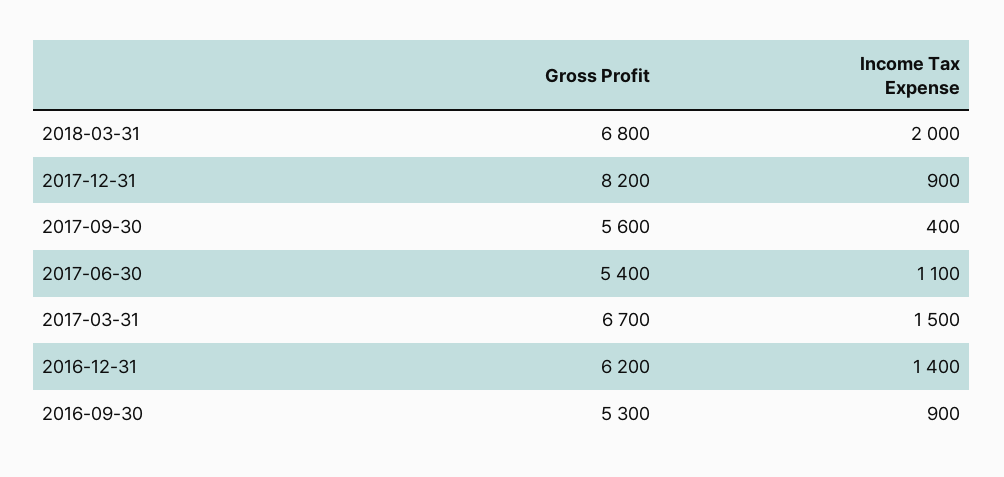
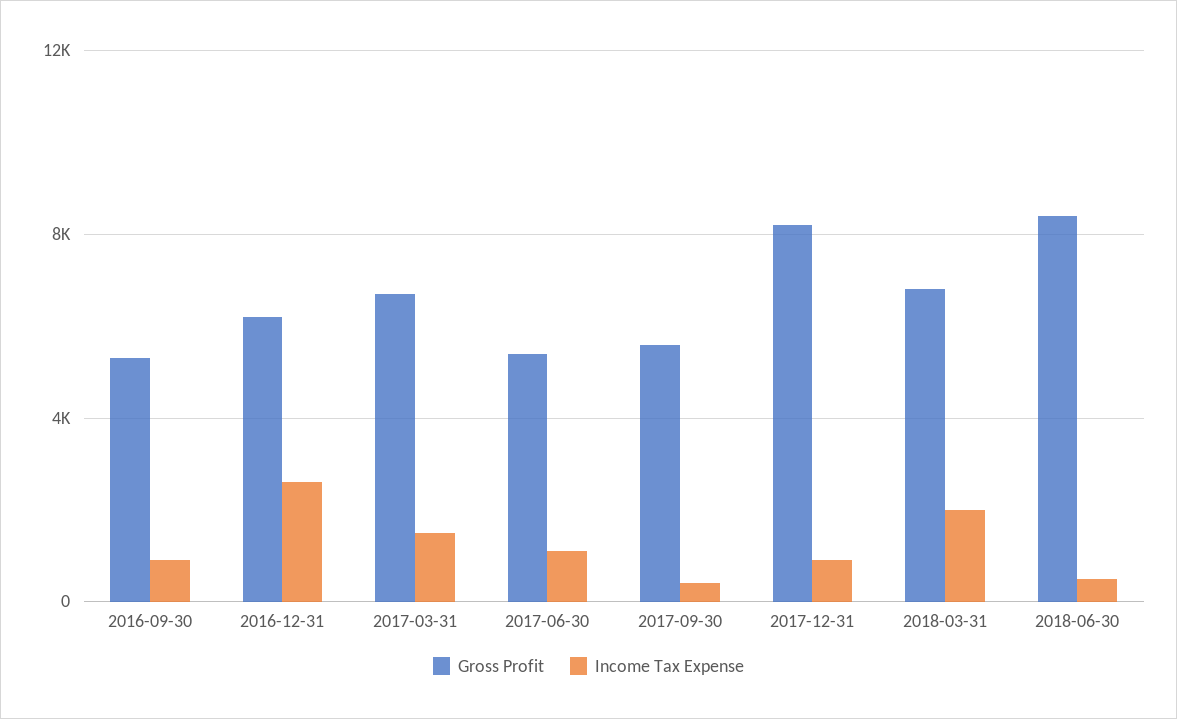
  {
    "Gross Profit": {
      "2018-03-31": 6800,
      "2017-12-31": 8200,
      "2017-09-30": 5600,
      "2017-06-30": 5400,
      "2017-03-31": 6700,
      "2016-12-31": 6200,
-     "2016-09-30": 5300
+     "2016-09-30": 5300,
+     "2018-06-30": 8500
    },
    "Income Tax Expense": {
      "2018-03-31": 2000,
      "2017-12-31": 900,
      "2017-09-30": 400,
      "2017-06-30": 1100,
      "2017-03-31": 1500,
-     "2016-12-31": 1400,
+     "2016-12-31": 2500,
-     "2016-09-30": 900
+     "2016-09-30": 900,
+     "2018-06-30": 500
    }
  }

